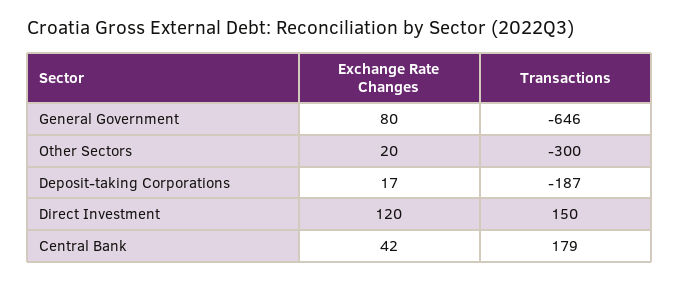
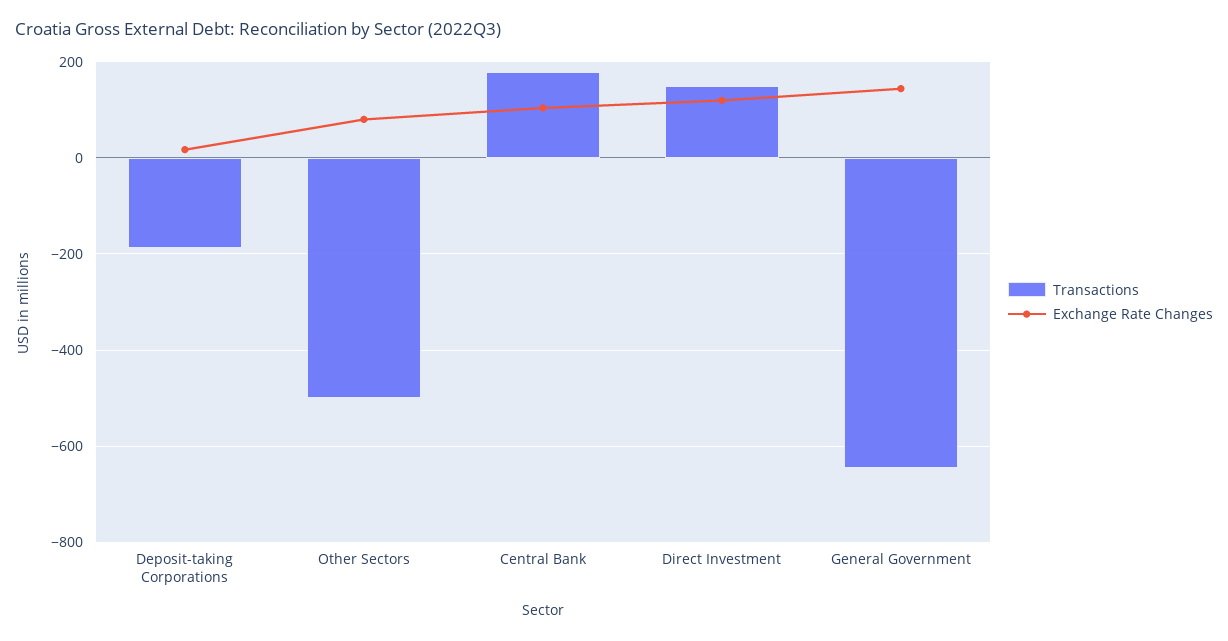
  {
    "Exchange Rate Changes": {
-     "General Government": 80,
+     "General Government": 140,
-     "Other Sectors": 20,
+     "Other Sectors": 80,
      "Deposit-taking Corporations": 17,
      "Direct Investment": 120,
-     "Central Bank": 42
+     "Central Bank": 100
    },
    "Transactions": {
      "General Government": -646,
-     "Other Sectors": -300,
+     "Other Sectors": -500,
      "Deposit-taking Corporations": -187,
      "Direct Investment": 150,
      "Central Bank": 179
    }
  }

